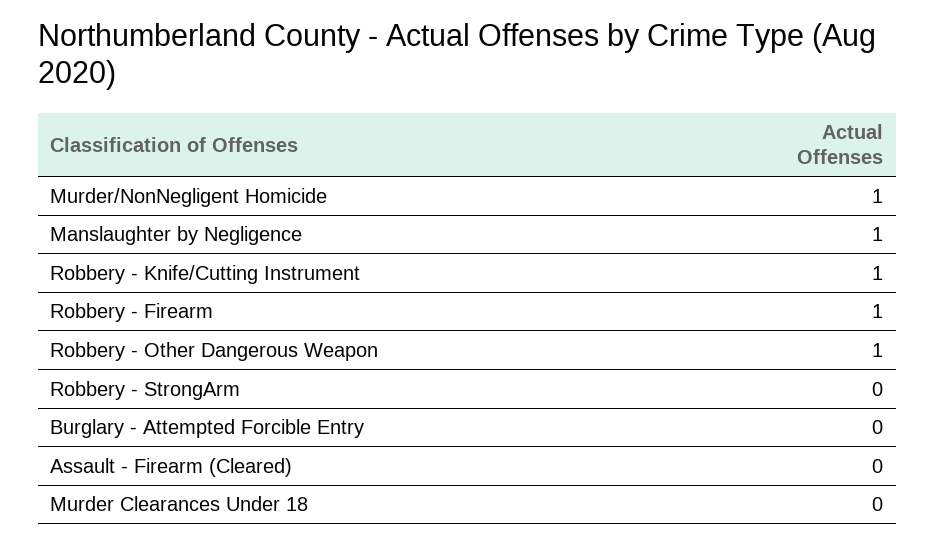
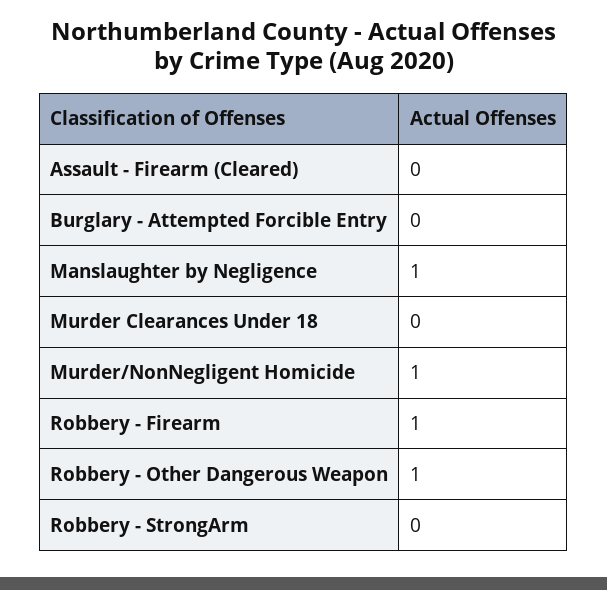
  {
    "Murder/NonNegligent Homicide": 1,
    "Manslaughter by Negligence": 1,
-   "Robbery - Knife/Cutting Instrument": 1,
    "Robbery - Firearm": 1,
    "Robbery - Other Dangerous Weapon": 1,
    "Robbery - StrongArm": 0,
    "Burglary - Attempted Forcible Entry": 0,
    "Assault - Firearm (Cleared)": 0,
    "Murder Clearances Under 18": 0
  }

